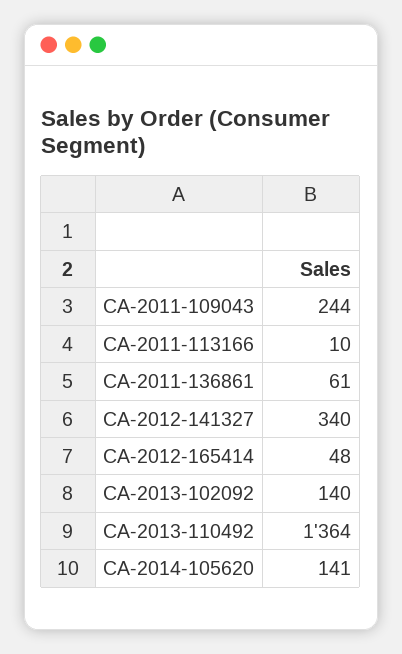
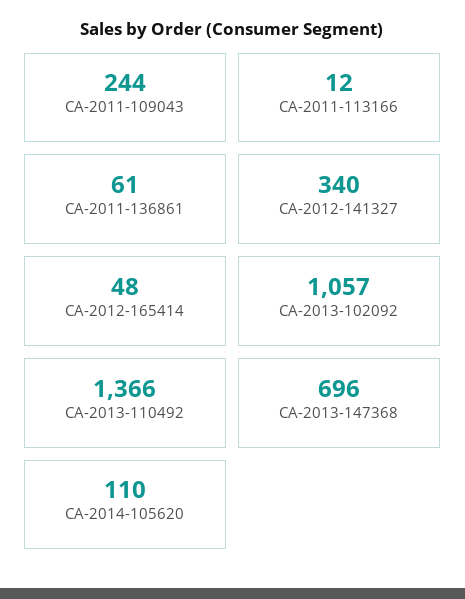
  {
    "CA-2011-109043": 244,
-   "CA-2011-113166": 10,
+   "CA-2011-113166": 12,
    "CA-2011-136861": 61,
    "CA-2012-141327": 340,
    "CA-2012-165414": 48,
-   "CA-2013-102092": 140,
+   "CA-2013-102092": 1057,
-   "CA-2013-110492": 1364,
+   "CA-2013-110492": 1366,
-   "CA-2014-105620": 141
+   "CA-2014-105620": 110,
+   "CA-2013-147368": 696
  }

